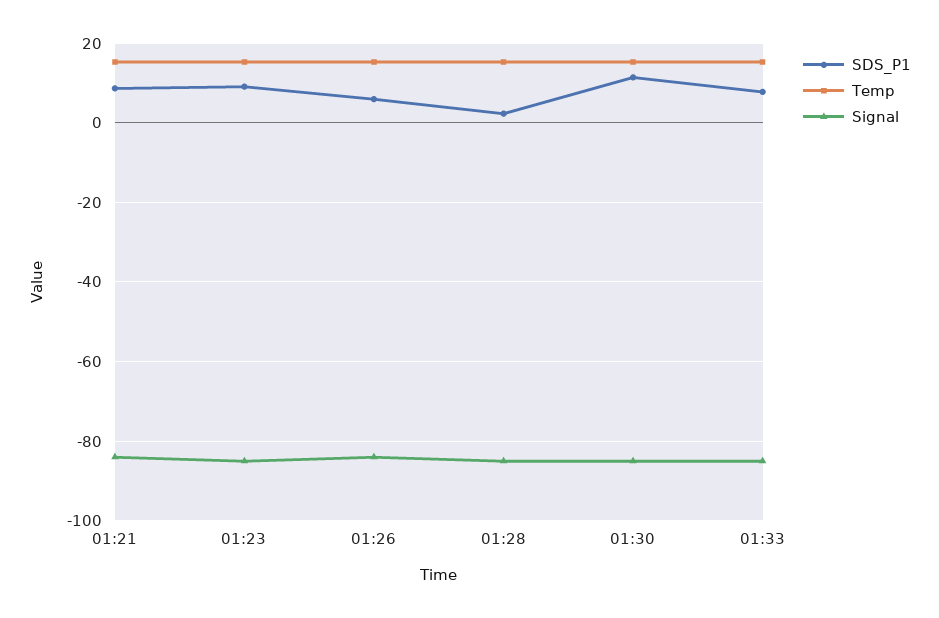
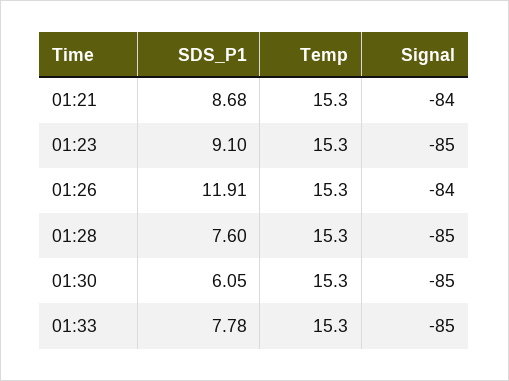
  {
    "SDS_P1": {
      "01:21": 8.68,
      "01:23": 9.1,
-     "01:26": 6,
+     "01:26": 11.91,
-     "01:28": 2,
+     "01:28": 7.6,
-     "01:30": 12,
+     "01:30": 6.05,
      "01:33": 7.78
    },
    "Temp": {
      "01:21": 15.3,
      "01:23": 15.3,
      "01:26": 15.3,
      "01:28": 15.3,
      "01:30": 15.3,
      "01:33": 15.3
    },
    "Signal": {
      "01:21": -84,
      "01:23": -85,
      "01:26": -84,
      "01:28": -85,
      "01:30": -85,
      "01:33": -85
    }
  }

